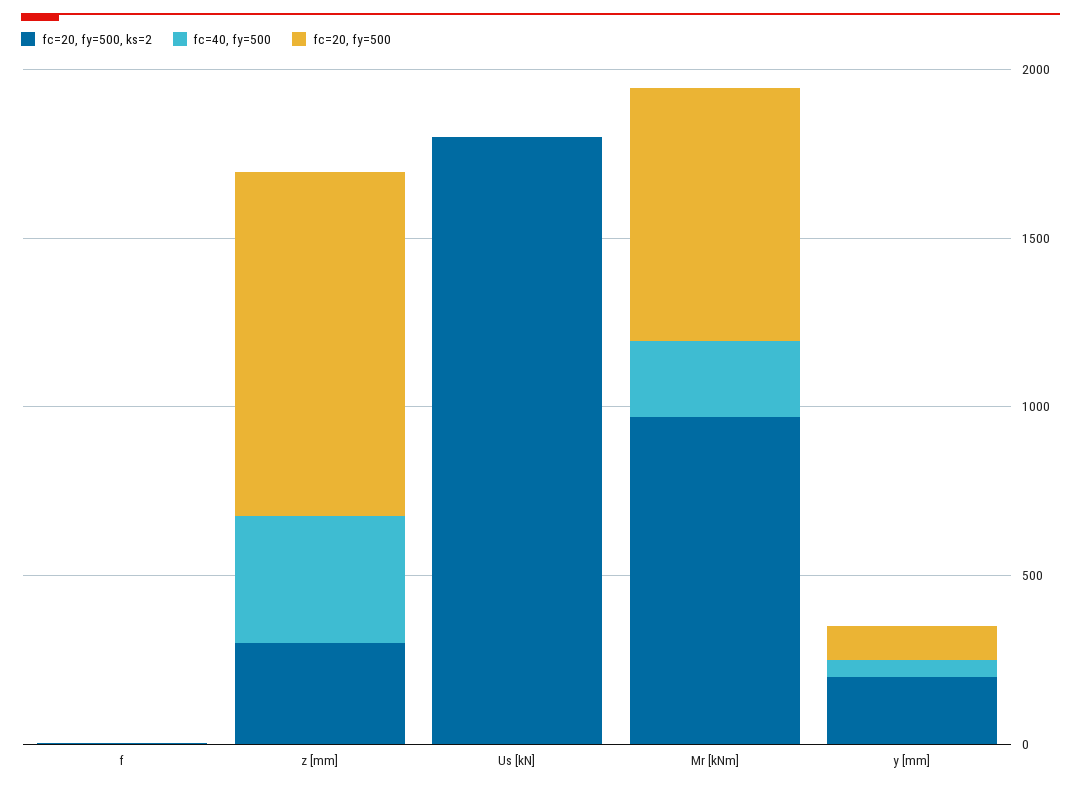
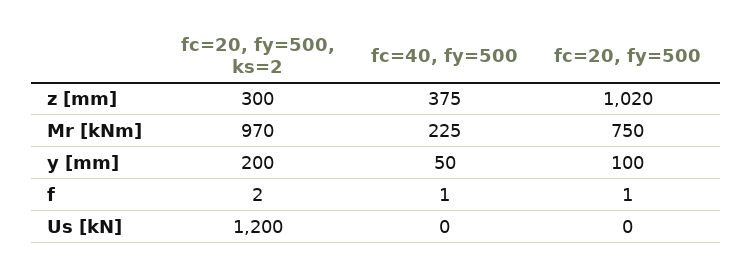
  {
    "fc=20, fy=500, ks=2": {
      "f": 2,
      "z [mm]": 300,
-     "Us [kN]": 1800,
+     "Us [kN]": 1200,
      "Mr [kNm]": 970,
      "y [mm]": 200
    },
    "fc=40, fy=500": {
      "f": 1,
      "z [mm]": 375,
      "Us [kN]": 0,
      "Mr [kNm]": 225,
      "y [mm]": 50
    },
    "fc=20, fy=500": {
      "f": 1,
      "z [mm]": 1020,
      "Us [kN]": 0,
      "Mr [kNm]": 750,
      "y [mm]": 100
    }
  }

